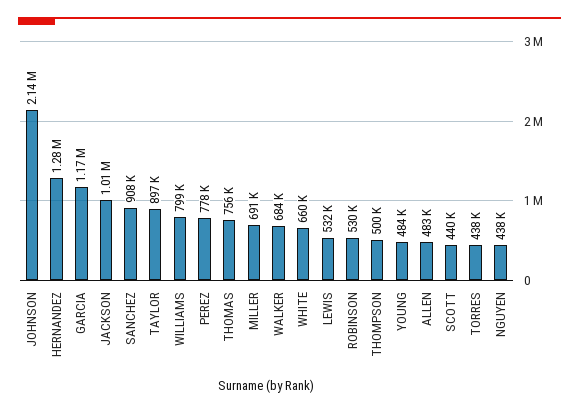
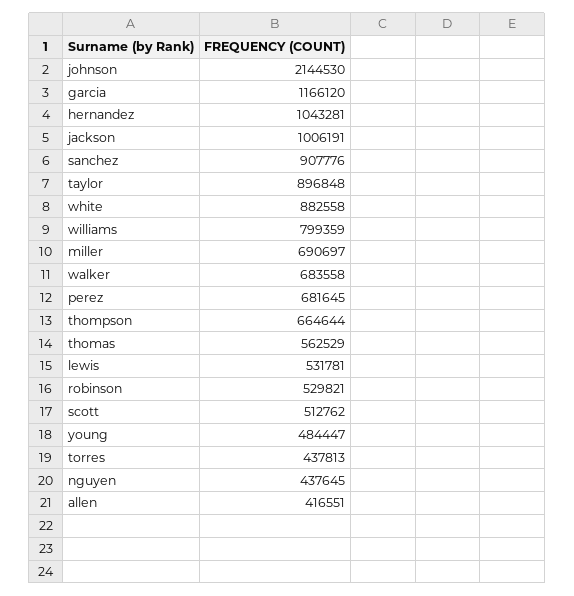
  {
    "JOHNSON": 2144530,
-   "HERNANDEZ": 1280000,
+   "HERNANDEZ": 1043281,
    "GARCIA": 1166120,
    "JACKSON": 1006191,
    "SANCHEZ": 907776,
    "TAYLOR": 896848,
    "WILLIAMS": 799359,
-   "PEREZ": 778000,
+   "PEREZ": 681645,
-   "THOMAS": 756000,
+   "THOMAS": 562529,
    "MILLER": 690697,
    "WALKER": 683558,
-   "WHITE": 660000,
+   "WHITE": 882558,
    "LEWIS": 531781,
    "ROBINSON": 529821,
-   "THOMPSON": 500000,
+   "THOMPSON": 664644,
    "YOUNG": 484447,
-   "ALLEN": 483000,
+   "ALLEN": 416551,
-   "SCOTT": 440000,
+   "SCOTT": 512762,
    "TORRES": 437813,
    "NGUYEN": 437645
  }

